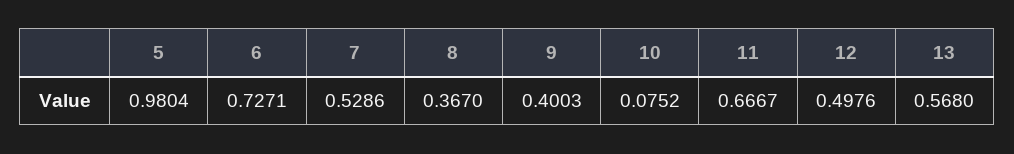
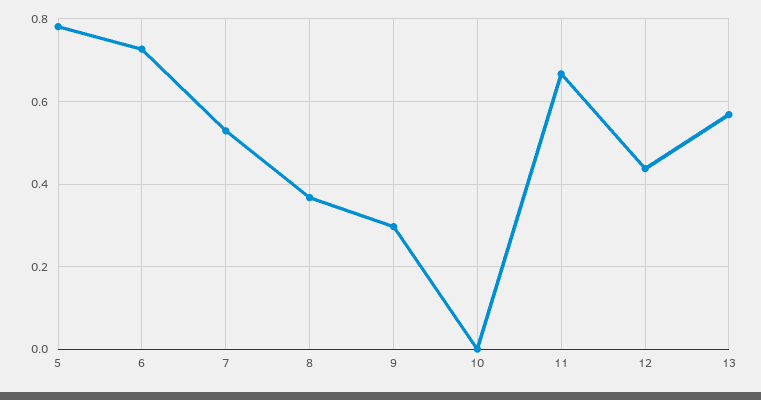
  {
-   "5": 0.9804,
+   "5": 0.78,
    "6": 0.7271,
    "7": 0.5286,
    "8": 0.367,
-   "9": 0.4003,
+   "9": 0.3,
-   "10": 0.0752,
+   "10": 0,
    "11": 0.6667,
-   "12": 0.4976,
+   "12": 0.44,
    "13": 0.568
  }

